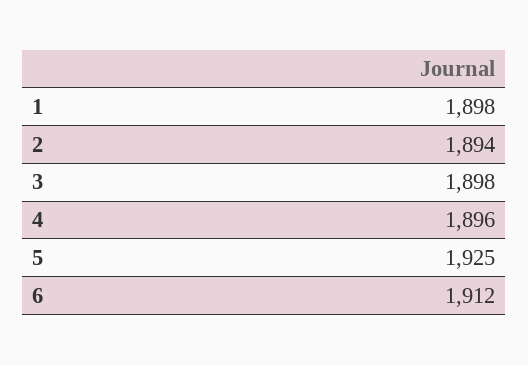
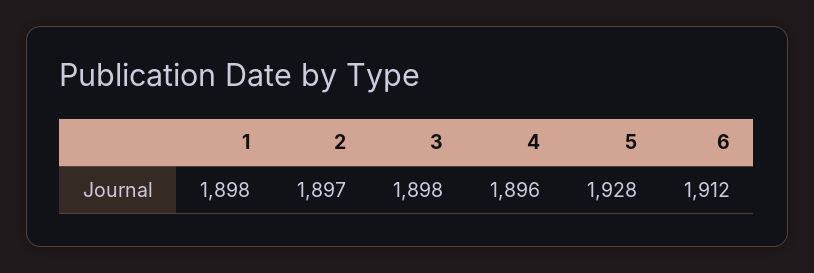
  {
    "1": 1898,
-   "2": 1894,
+   "2": 1897,
    "3": 1898,
    "4": 1896,
-   "5": 1925,
+   "5": 1928,
    "6": 1912
  }

